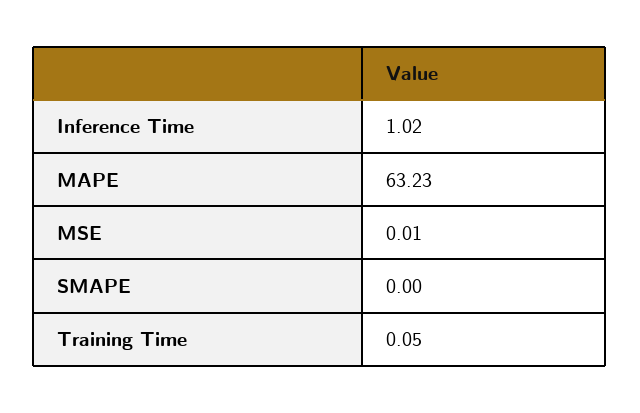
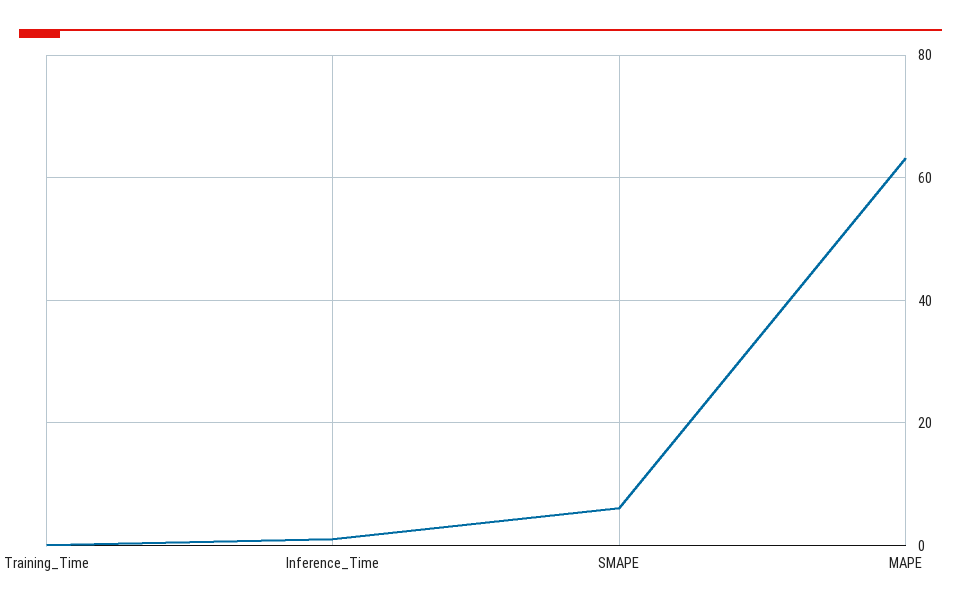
  {
    "Inference Time": 1.02,
    "MAPE": 63.23,
-   "MSE": 0.01,
-   "SMAPE": 0,
+   "SMAPE": 6,
    "Training Time": 0.05
  }

